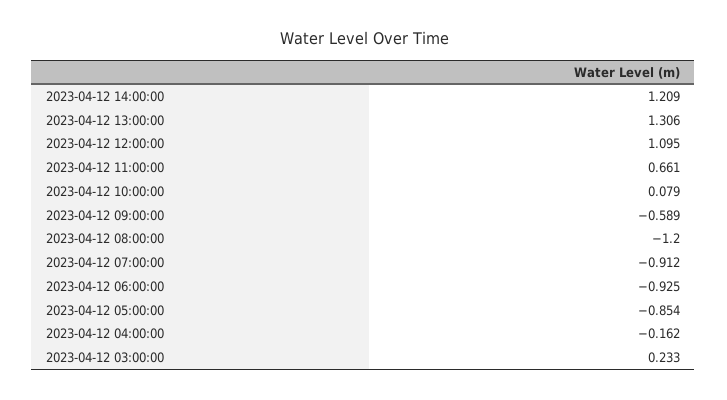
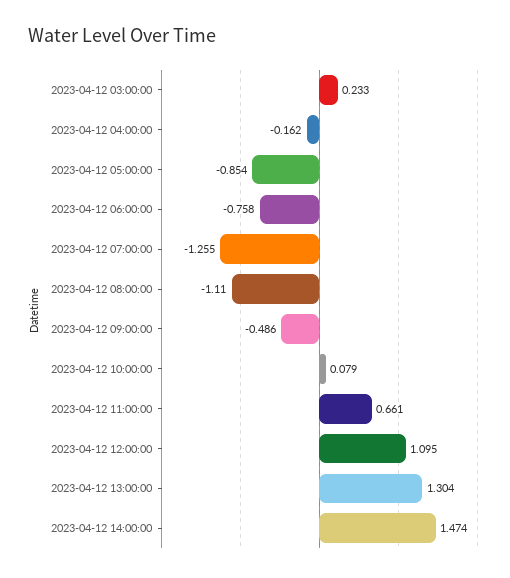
  {
-   "2023-04-12 14:00:00": 1.209,
+   "2023-04-12 14:00:00": 1.474,
-   "2023-04-12 13:00:00": 1.306,
+   "2023-04-12 13:00:00": 1.304,
    "2023-04-12 12:00:00": 1.095,
    "2023-04-12 11:00:00": 0.661,
    "2023-04-12 10:00:00": 0.079,
-   "2023-04-12 09:00:00": -0.589,
+   "2023-04-12 09:00:00": -0.486,
-   "2023-04-12 08:00:00": -1.2,
+   "2023-04-12 08:00:00": -1.11,
-   "2023-04-12 07:00:00": -0.912,
+   "2023-04-12 07:00:00": -1.255,
-   "2023-04-12 06:00:00": -0.925,
+   "2023-04-12 06:00:00": -0.758,
    "2023-04-12 05:00:00": -0.854,
    "2023-04-12 04:00:00": -0.162,
    "2023-04-12 03:00:00": 0.233
  }

